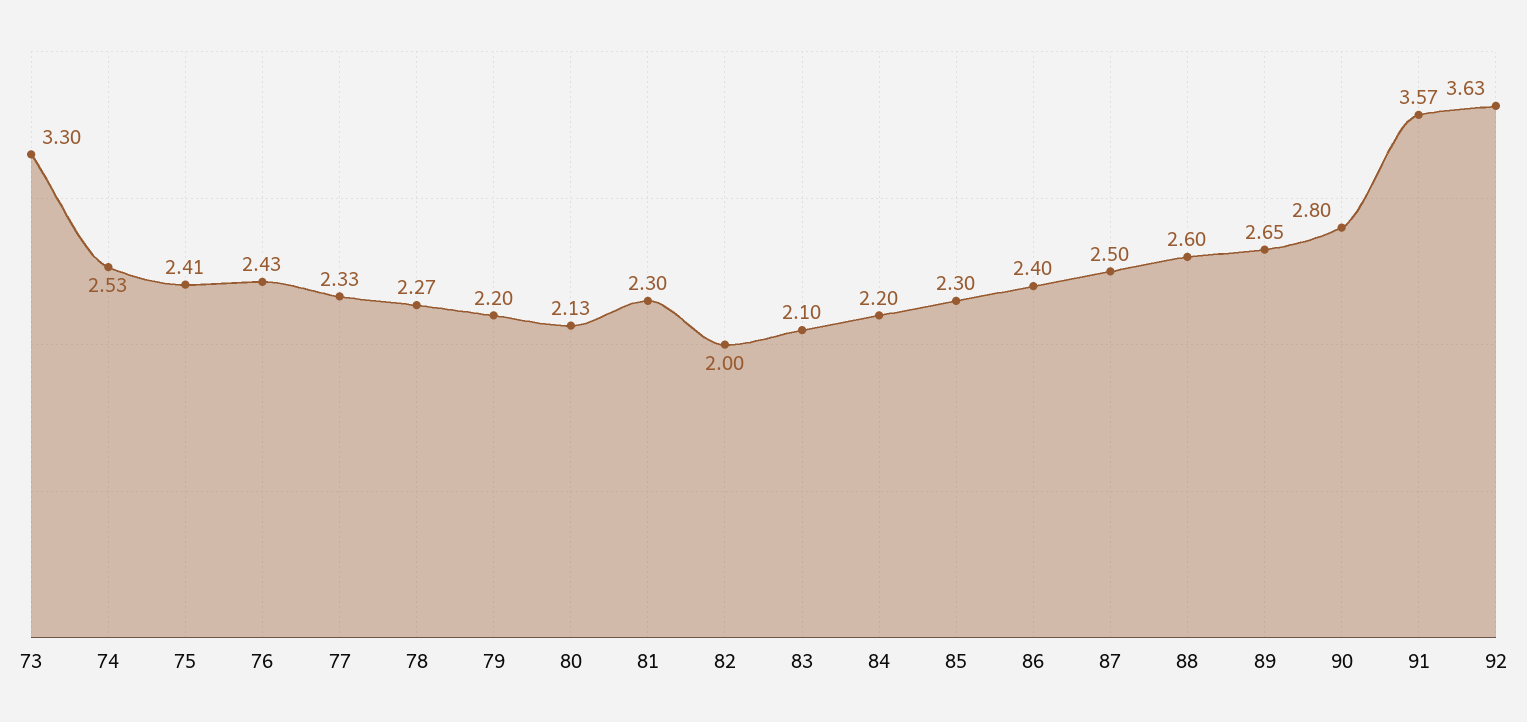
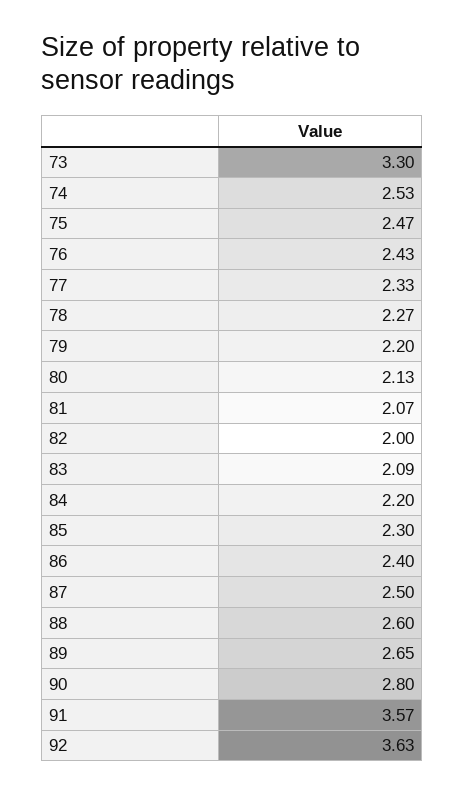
  {
    "73": 3.3,
    "74": 2.53,
-   "75": 2.41,
+   "75": 2.47,
    "76": 2.43,
    "77": 2.33,
    "78": 2.27,
    "79": 2.2,
    "80": 2.13,
-   "81": 2.3,
+   "81": 2.07,
    "82": 2,
-   "83": 2.1,
+   "83": 2.09,
    "84": 2.2,
    "85": 2.3,
    "86": 2.4,
    "87": 2.5,
    "88": 2.6,
    "89": 2.65,
    "90": 2.8,
    "91": 3.57,
    "92": 3.63
  }

